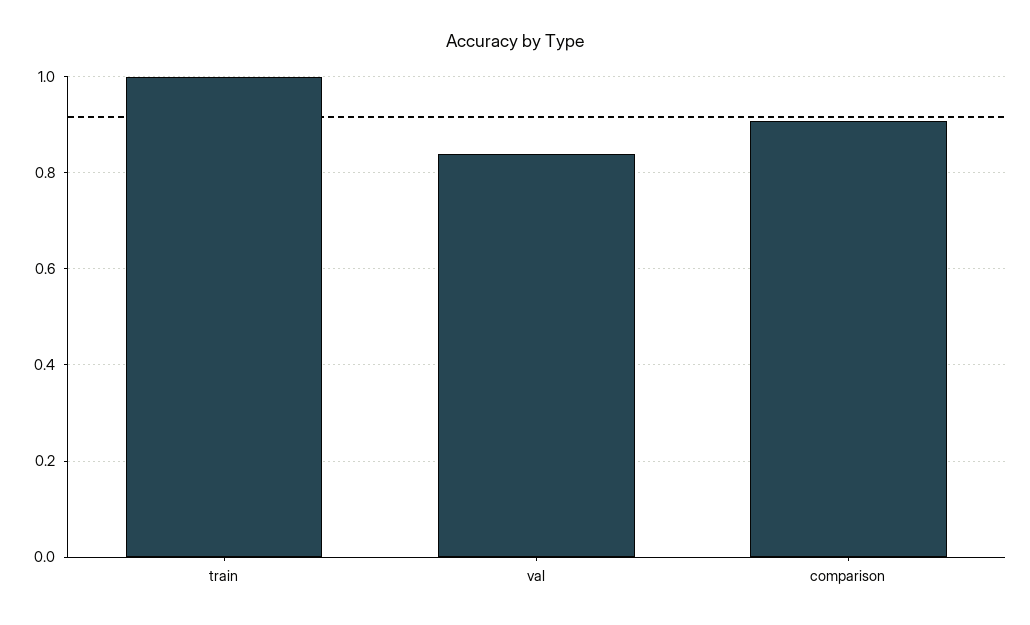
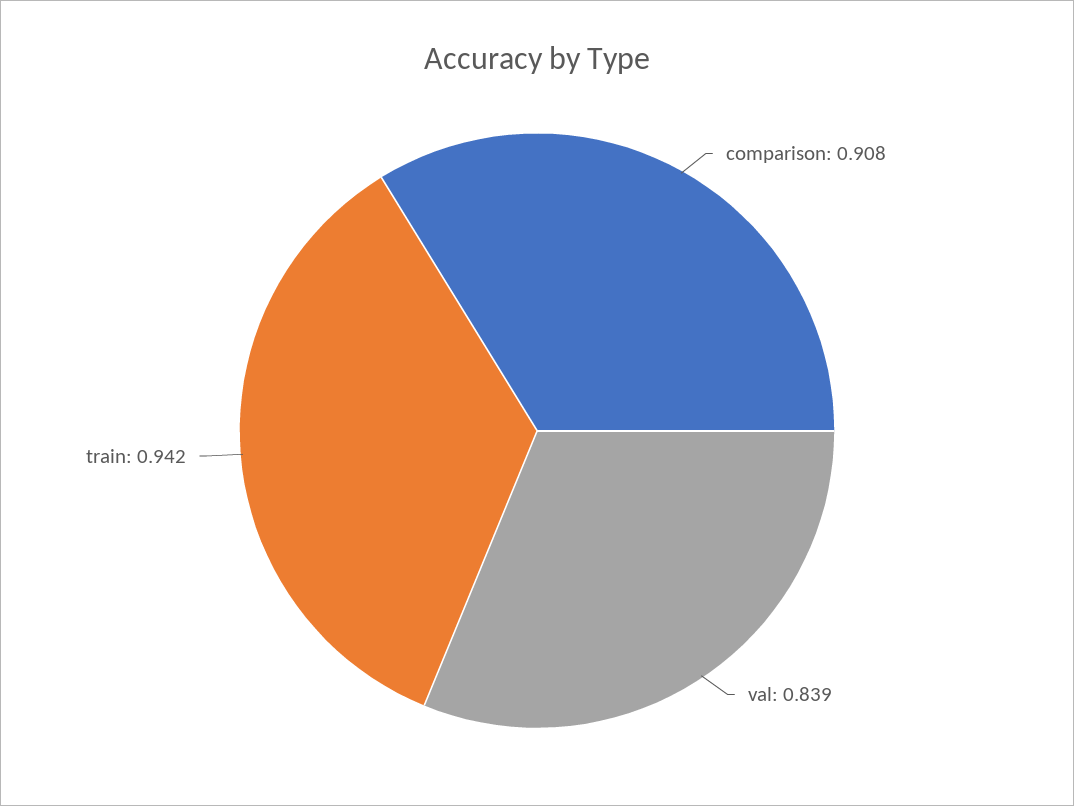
  {
-   "train": 1,
+   "train": 0.942,
    "val": 0.839,
    "comparison": 0.908
  }

